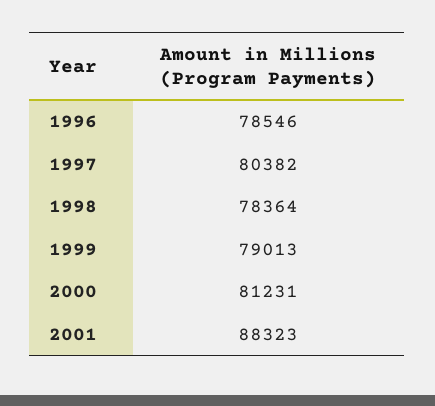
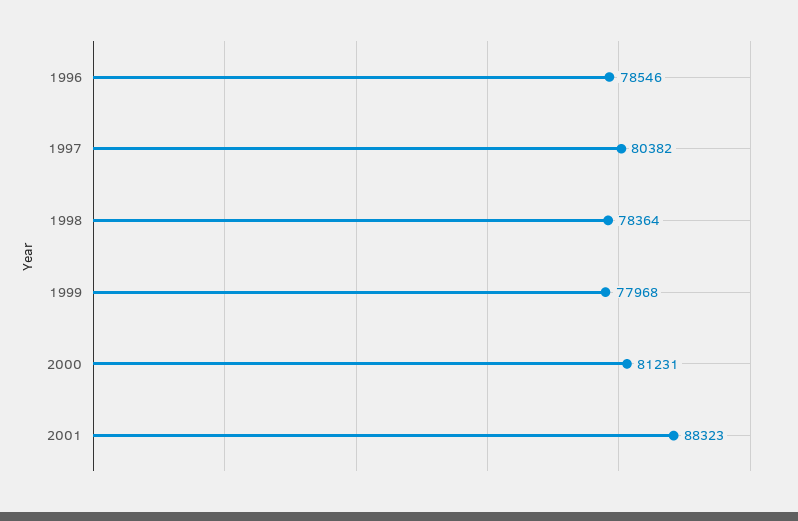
  {
    "1996": 78546,
    "1997": 80382,
    "1998": 78364,
-   "1999": 79013,
+   "1999": 77968,
    "2000": 81231,
    "2001": 88323
  }

